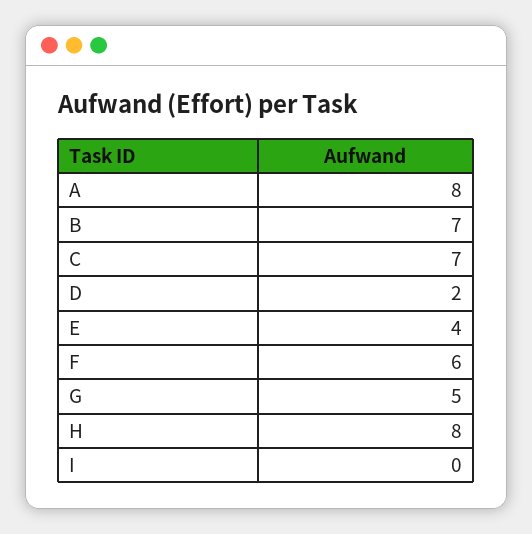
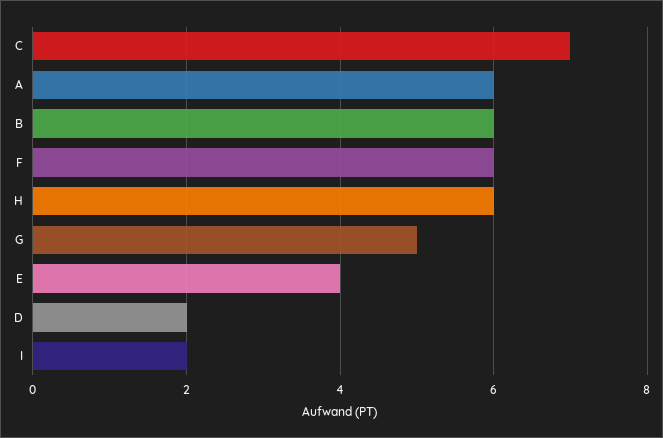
  {
-   "A": 8,
+   "A": 6,
-   "B": 7,
+   "B": 6,
    "C": 7,
    "D": 2,
    "E": 4,
    "F": 6,
    "G": 5,
-   "H": 8,
+   "H": 6,
-   "I": 0
+   "I": 2
  }

